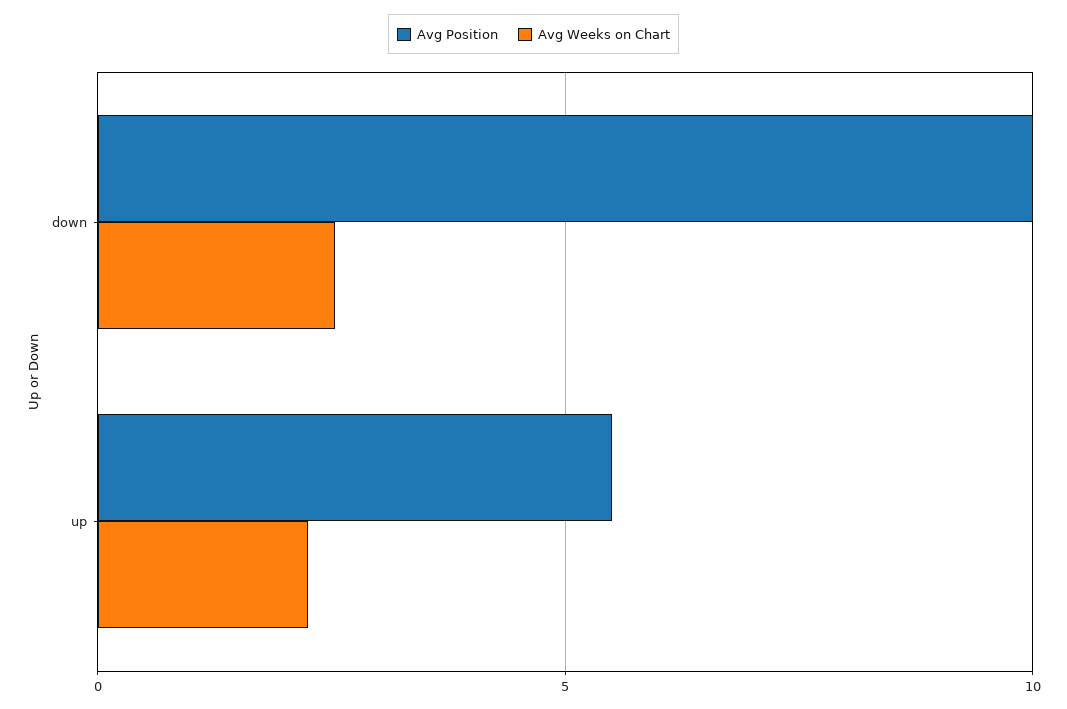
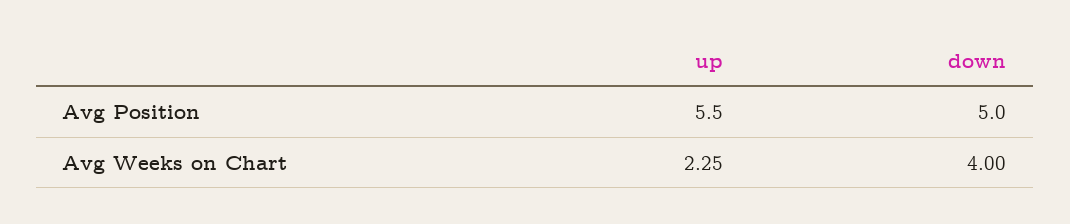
  {
    "Avg Position": {
-     "down": 10,
+     "down": 5,
      "up": 5.5
    },
    "Avg Weeks on Chart": {
-     "down": 2.5,
+     "down": 4,
      "up": 2.25
    }
  }

